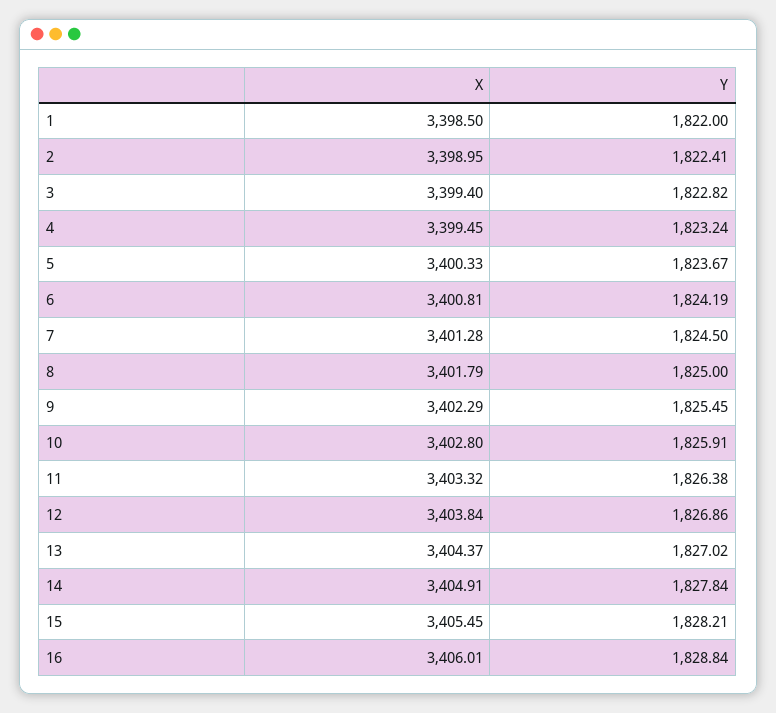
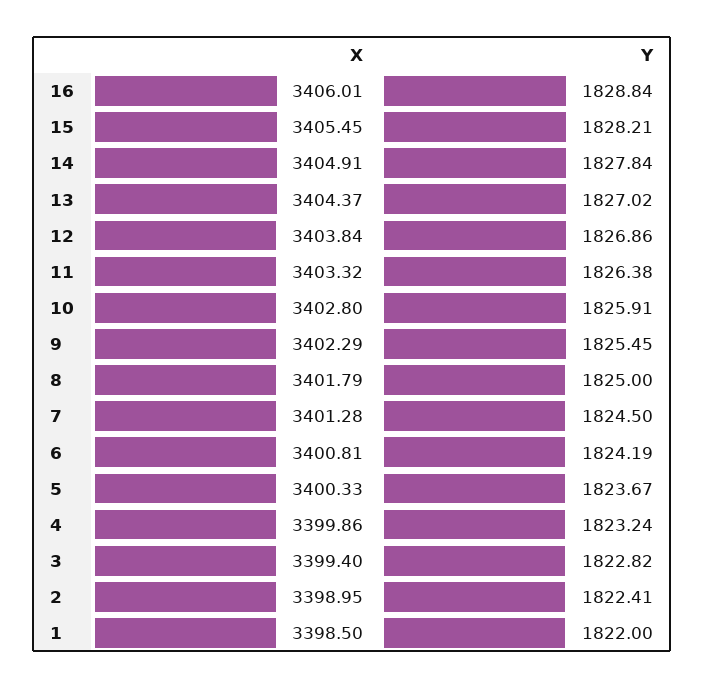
  {
    "X": {
      "1": 3398.5,
      "2": 3398.95,
      "3": 3399.4,
-     "4": 3399.45,
+     "4": 3399.86,
      "5": 3400.33,
      "6": 3400.81,
      "7": 3401.28,
      "8": 3401.79,
      "9": 3402.29,
      "10": 3402.8,
      "11": 3403.32,
      "12": 3403.84,
      "13": 3404.37,
      "14": 3404.91,
      "15": 3405.45,
      "16": 3406.01
    },
    "Y": {
      "1": 1822,
      "2": 1822.41,
      "3": 1822.82,
      "4": 1823.24,
      "5": 1823.67,
      "6": 1824.19,
      "7": 1824.5,
      "8": 1825,
      "9": 1825.45,
      "10": 1825.91,
      "11": 1826.38,
      "12": 1826.86,
      "13": 1827.02,
      "14": 1827.84,
      "15": 1828.21,
      "16": 1828.84
    }
  }

